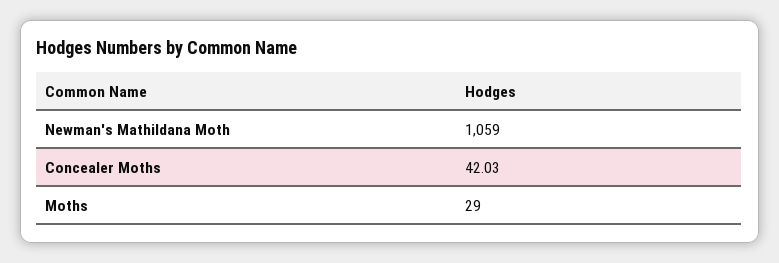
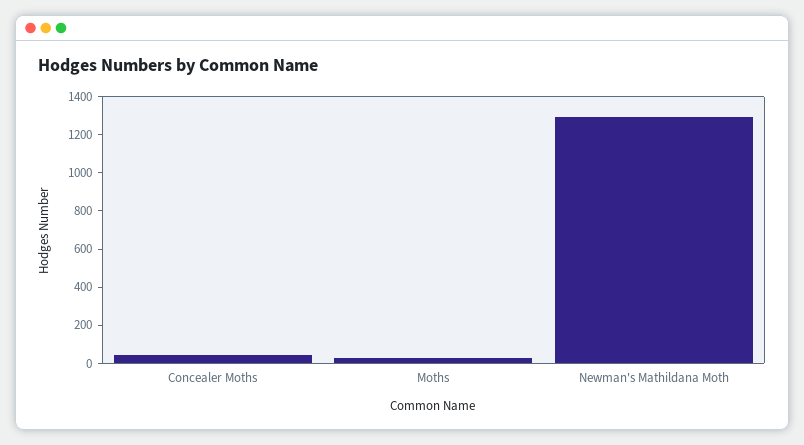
  {
-   "Newman's Mathildana Moth": 1059,
+   "Newman's Mathildana Moth": 1300,
    "Concealer Moths": 42.03,
    "Moths": 29
  }

